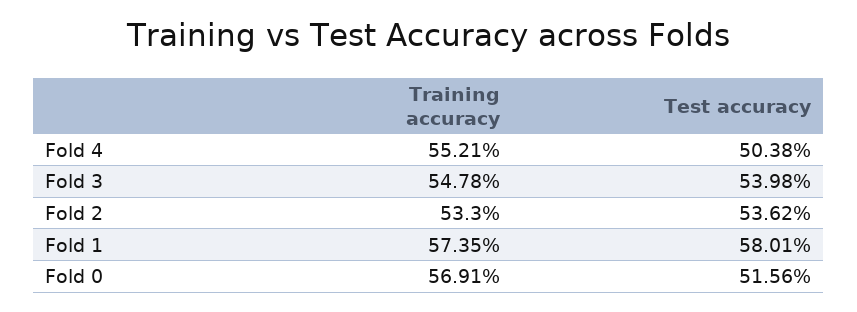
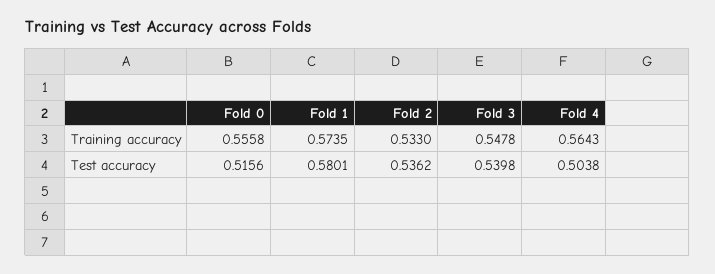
  {
    "Training accuracy": {
-     "Fold 4": 0.5521,
+     "Fold 4": 0.5643,
      "Fold 3": 0.5478,
      "Fold 2": 0.533,
      "Fold 1": 0.5735,
-     "Fold 0": 0.5691
+     "Fold 0": 0.5558
    },
    "Test accuracy": {
      "Fold 4": 0.5038,
      "Fold 3": 0.5398,
      "Fold 2": 0.5362,
      "Fold 1": 0.5801,
      "Fold 0": 0.5156
    }
  }

